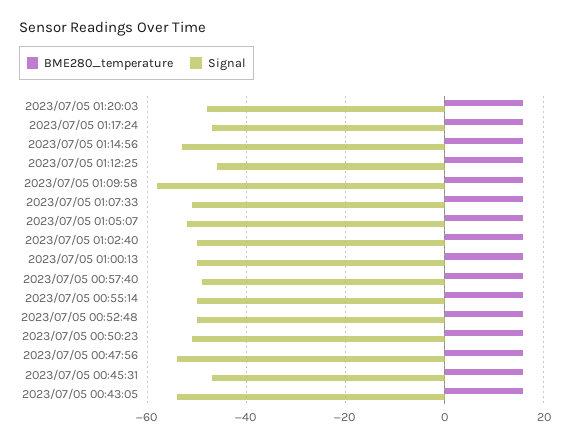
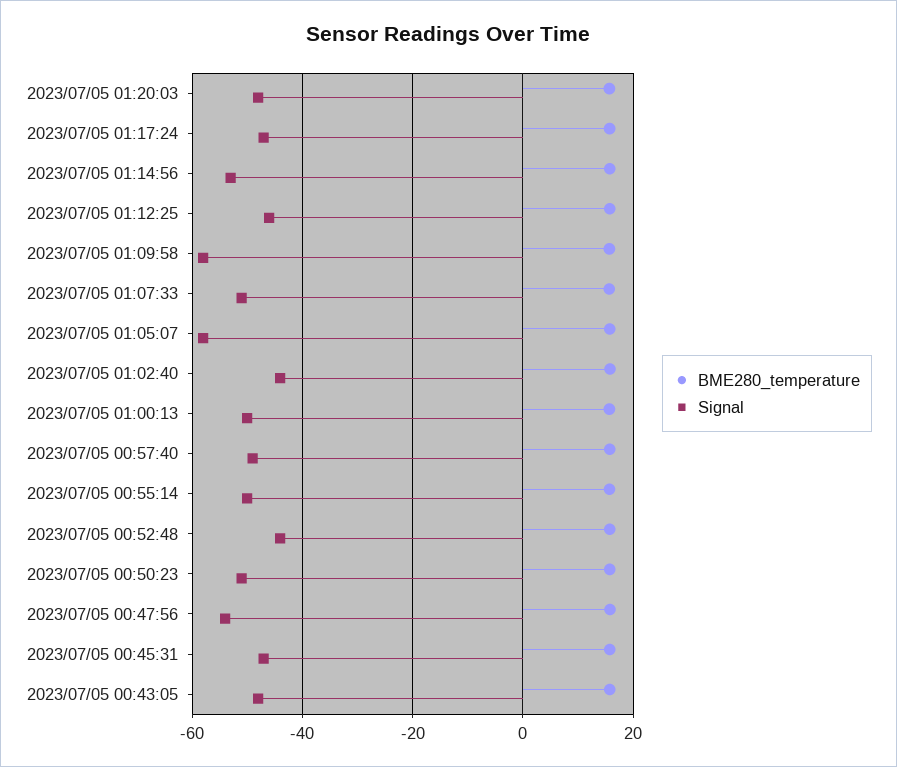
  {
    "BME280_temperature": {
      "2023/07/05 01:20:03": 16,
      "2023/07/05 01:17:24": 16,
      "2023/07/05 01:14:56": 16,
      "2023/07/05 01:12:25": 16,
      "2023/07/05 01:09:58": 16,
      "2023/07/05 01:07:33": 16,
      "2023/07/05 01:05:07": 16,
      "2023/07/05 01:02:40": 16,
      "2023/07/05 01:00:13": 16,
      "2023/07/05 00:57:40": 16,
      "2023/07/05 00:55:14": 16,
      "2023/07/05 00:52:48": 16,
      "2023/07/05 00:50:23": 16,
      "2023/07/05 00:47:56": 16,
      "2023/07/05 00:45:31": 16,
      "2023/07/05 00:43:05": 16
    },
    "Signal": {
      "2023/07/05 01:20:03": -48,
      "2023/07/05 01:17:24": -48,
      "2023/07/05 01:14:56": -54,
      "2023/07/05 01:12:25": -46,
      "2023/07/05 01:09:58": -58,
      "2023/07/05 01:07:33": -52,
-     "2023/07/05 01:05:07": -52,
+     "2023/07/05 01:05:07": -58,
-     "2023/07/05 01:02:40": -50,
+     "2023/07/05 01:02:40": -44,
      "2023/07/05 01:00:13": -50,
      "2023/07/05 00:57:40": -50,
      "2023/07/05 00:55:14": -50,
-     "2023/07/05 00:52:48": -50,
+     "2023/07/05 00:52:48": -44,
      "2023/07/05 00:50:23": -52,
      "2023/07/05 00:47:56": -54,
      "2023/07/05 00:45:31": -48,
-     "2023/07/05 00:43:05": -54
+     "2023/07/05 00:43:05": -48
    }
  }

